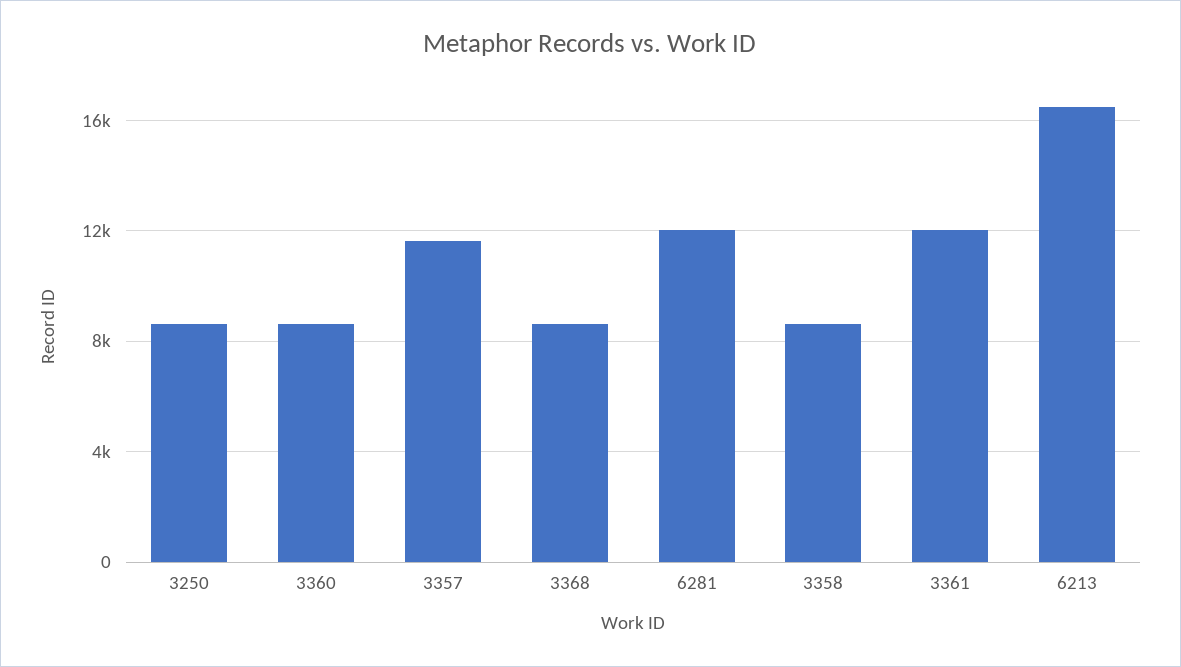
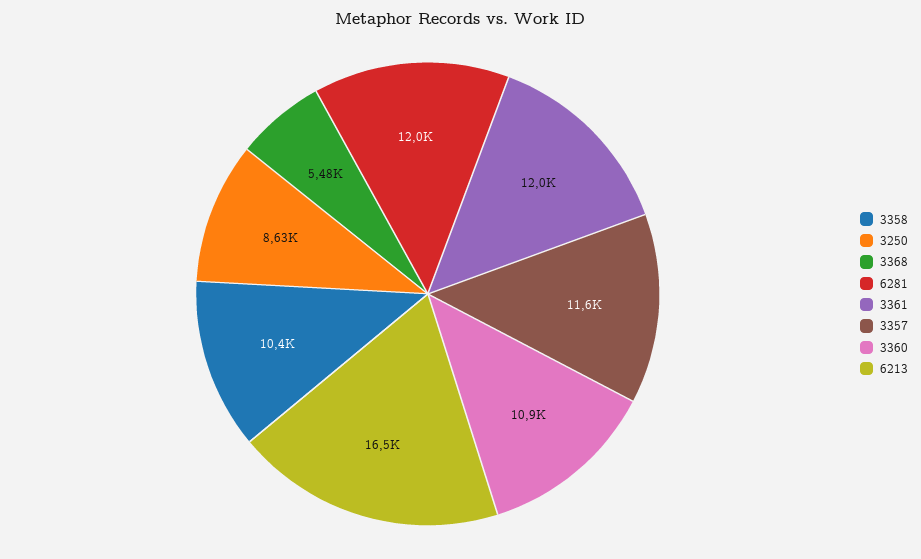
  {
    "3250": 8630,
-   "3360": 8500,
+   "3360": 10900,
    "3357": 11600,
-   "3368": 8500,
+   "3368": 5480,
    "6281": 12000,
-   "3358": 8500,
+   "3358": 10400,
    "3361": 12000,
    "6213": 16500
  }

